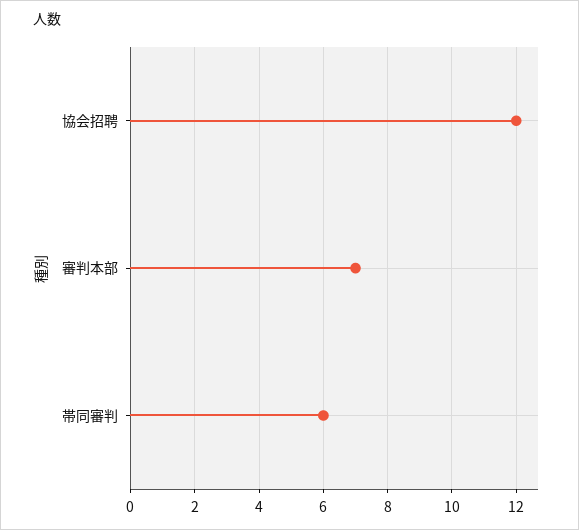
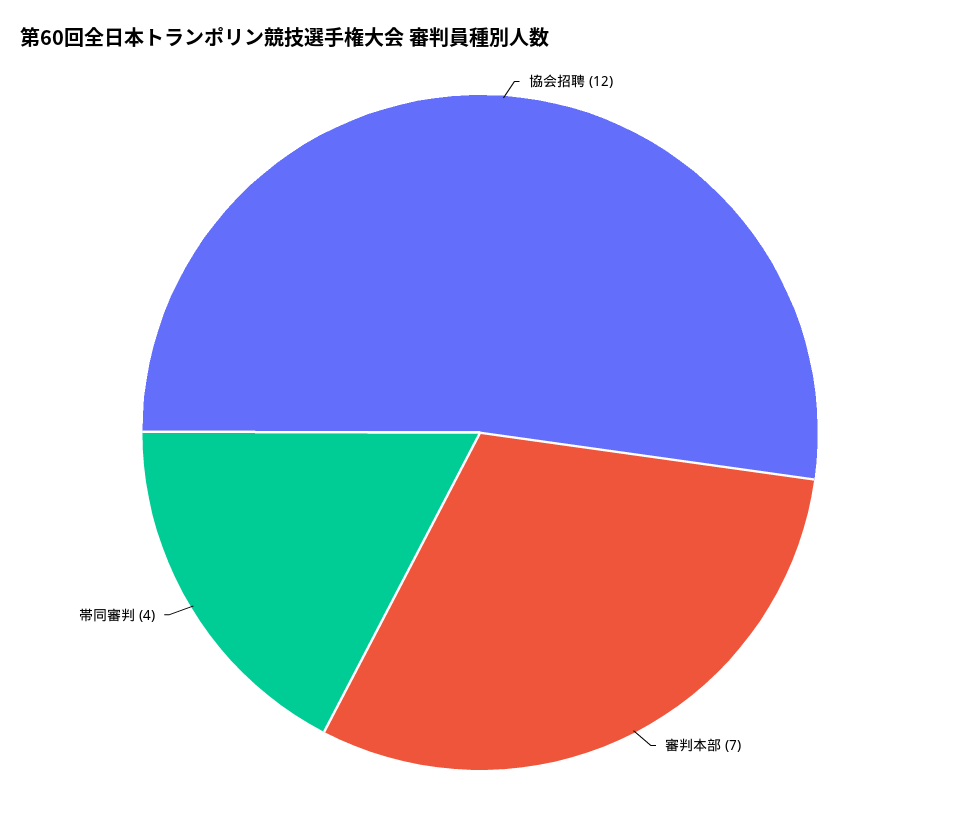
  {
    "協会招聘": 12,
    "審判本部": 7,
-   "帯同審判": 6
+   "帯同審判": 4
  }

